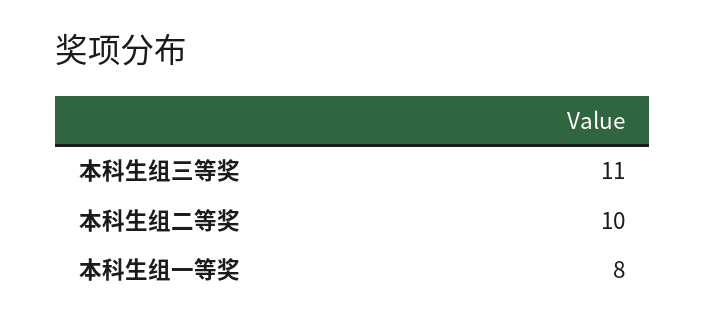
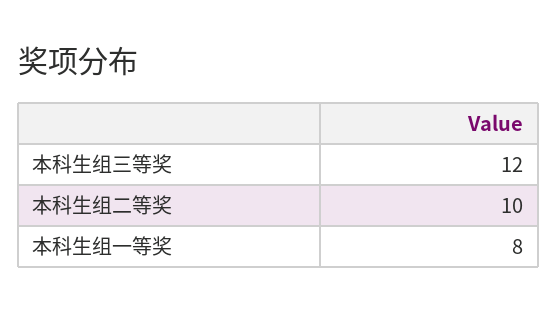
  {
-   "本科生组三等奖": 11,
+   "本科生组三等奖": 12,
    "本科生组二等奖": 10,
    "本科生组一等奖": 8
  }

